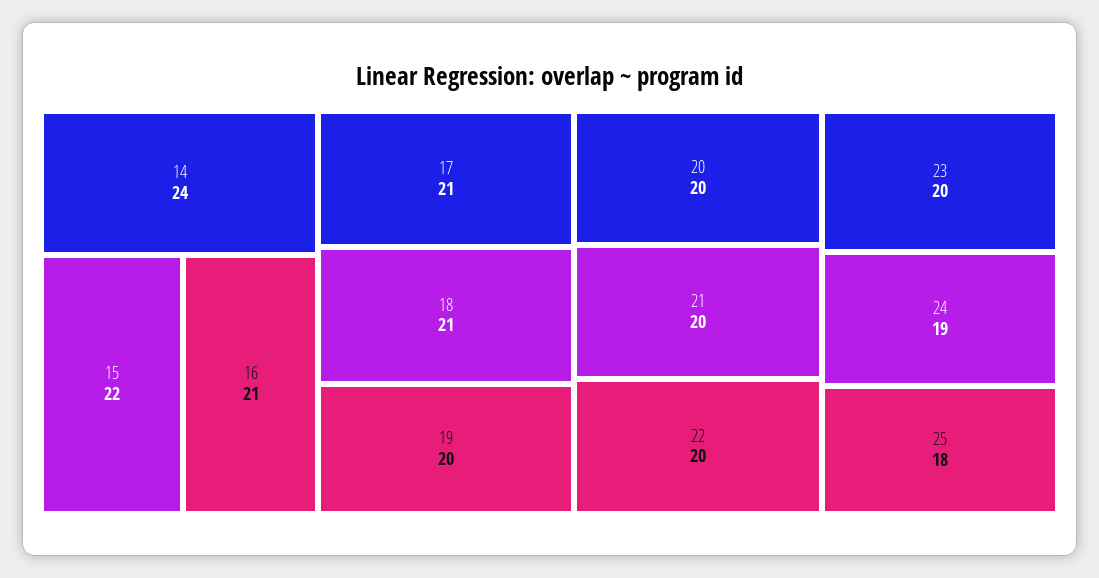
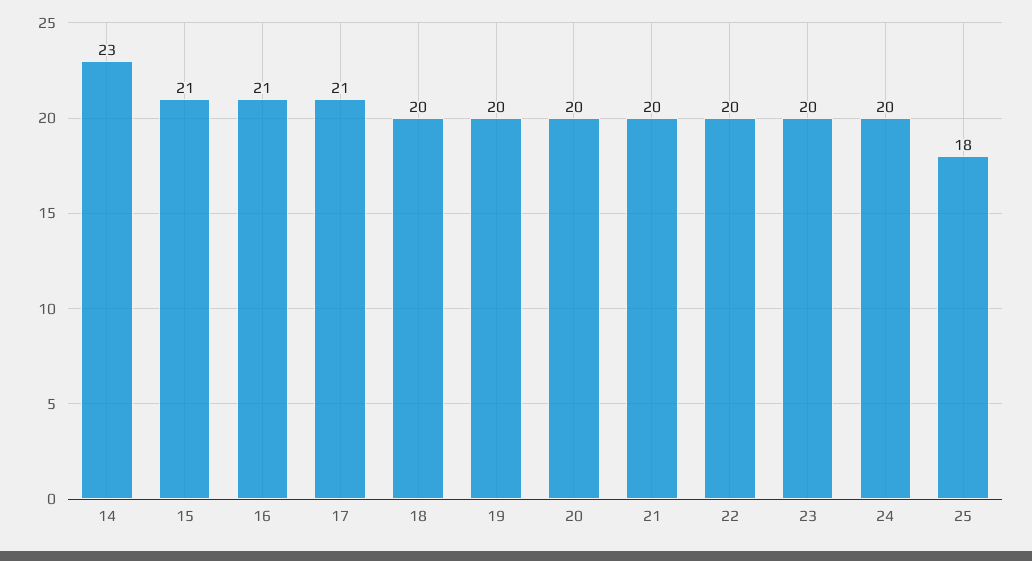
  {
-   "14": 24,
+   "14": 23,
-   "15": 22,
+   "15": 21,
    "16": 21,
    "17": 21,
-   "18": 21,
+   "18": 20,
    "19": 20,
    "20": 20,
    "21": 20,
    "22": 20,
    "23": 20,
-   "24": 19,
+   "24": 20,
    "25": 18
  }

